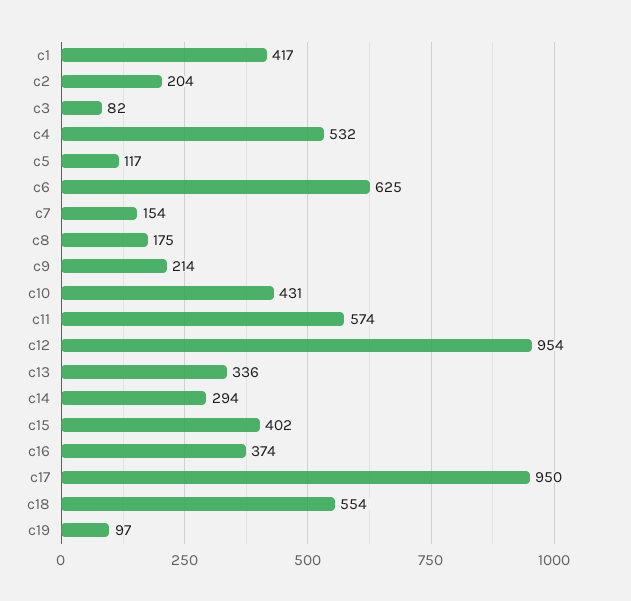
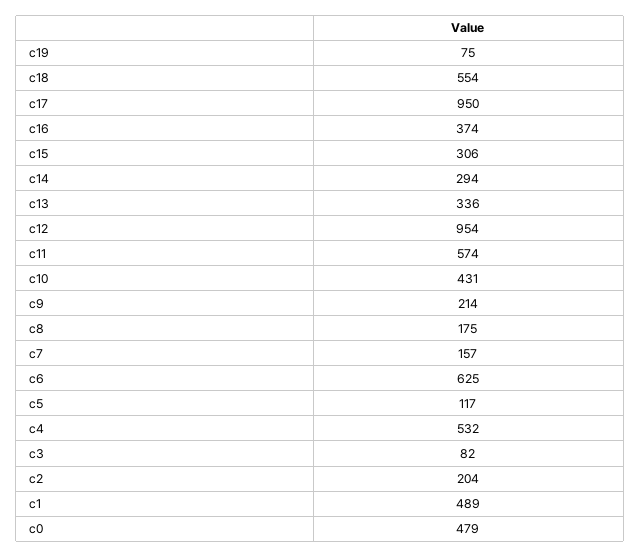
  {
-   "c1": 417,
+   "c1": 489,
    "c2": 204,
    "c3": 82,
    "c4": 532,
    "c5": 117,
    "c6": 625,
-   "c7": 154,
+   "c7": 157,
    "c8": 175,
    "c9": 214,
    "c10": 431,
    "c11": 574,
    "c12": 954,
    "c13": 336,
    "c14": 294,
-   "c15": 402,
+   "c15": 306,
    "c16": 374,
    "c17": 950,
    "c18": 554,
-   "c19": 97
+   "c19": 75,
+   "c0": 479
  }

